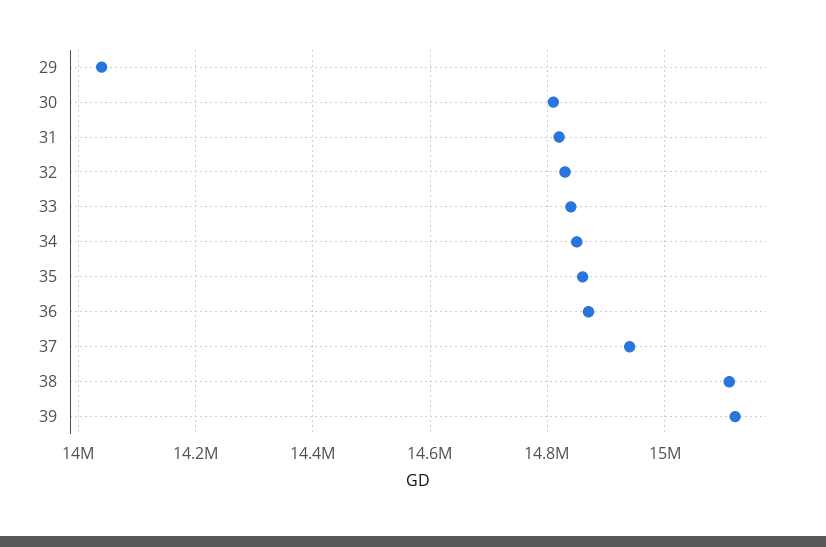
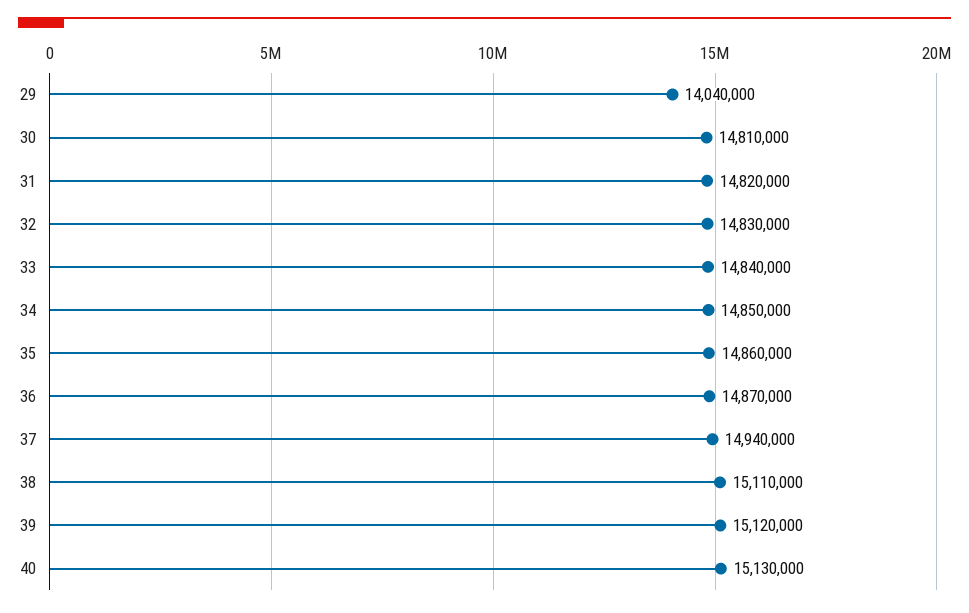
  {
    "29": 14040000,
    "30": 14810000,
    "31": 14820000,
    "32": 14830000,
    "33": 14840000,
    "34": 14850000,
    "35": 14860000,
    "36": 14870000,
    "37": 14940000,
    "38": 15110000,
-   "39": 15120000
+   "39": 15120000,
+   "40": 15130000
  }

